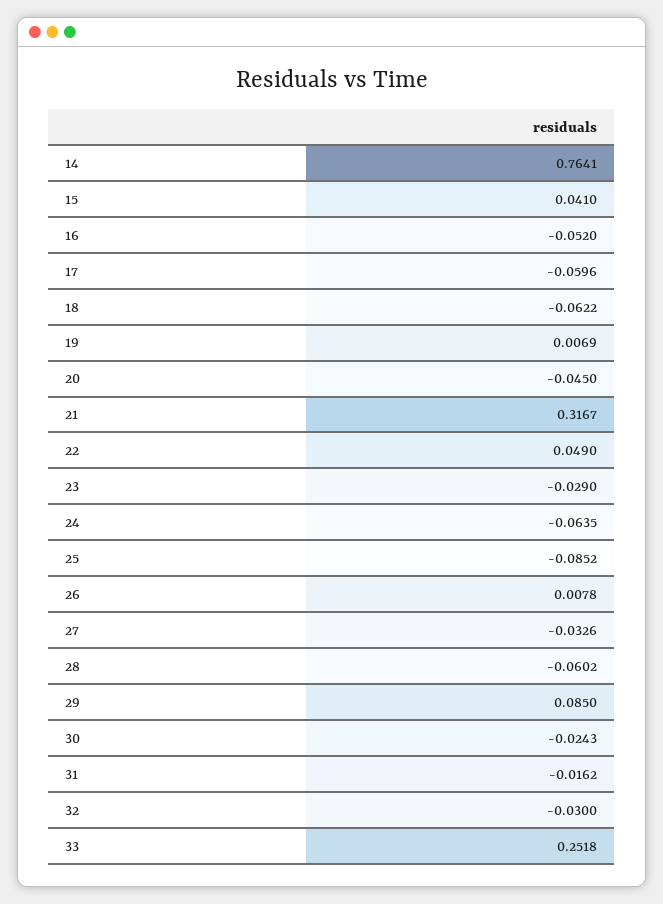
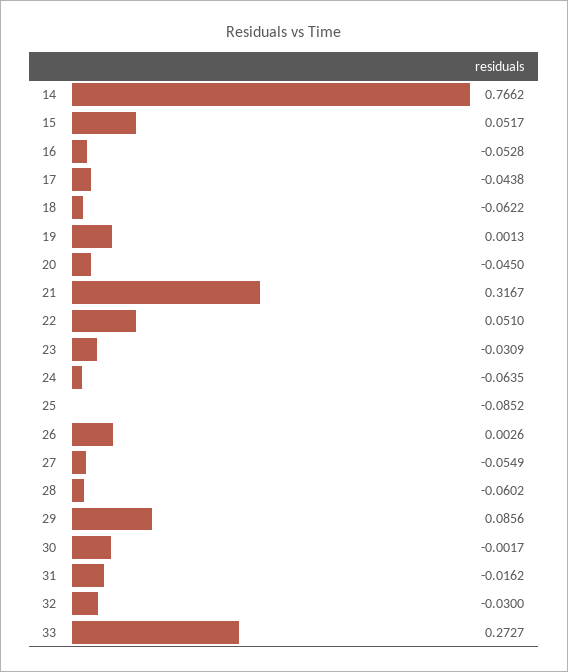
  {
-   "14": 0.7641,
+   "14": 0.7662,
-   "15": 0.041,
+   "15": 0.0517,
-   "16": -0.052,
+   "16": -0.0528,
-   "17": -0.0596,
+   "17": -0.0438,
    "18": -0.0622,
-   "19": 0.0069,
+   "19": 0.0013,
    "20": -0.045,
    "21": 0.3167,
-   "22": 0.049,
+   "22": 0.051,
-   "23": -0.029,
+   "23": -0.0309,
    "24": -0.0635,
    "25": -0.0852,
-   "26": 0.0078,
+   "26": 0.0026,
-   "27": -0.0326,
+   "27": -0.0549,
    "28": -0.0602,
-   "29": 0.085,
+   "29": 0.0856,
-   "30": -0.0243,
+   "30": -0.0017,
    "31": -0.0162,
    "32": -0.03,
-   "33": 0.2518
+   "33": 0.2727
  }

